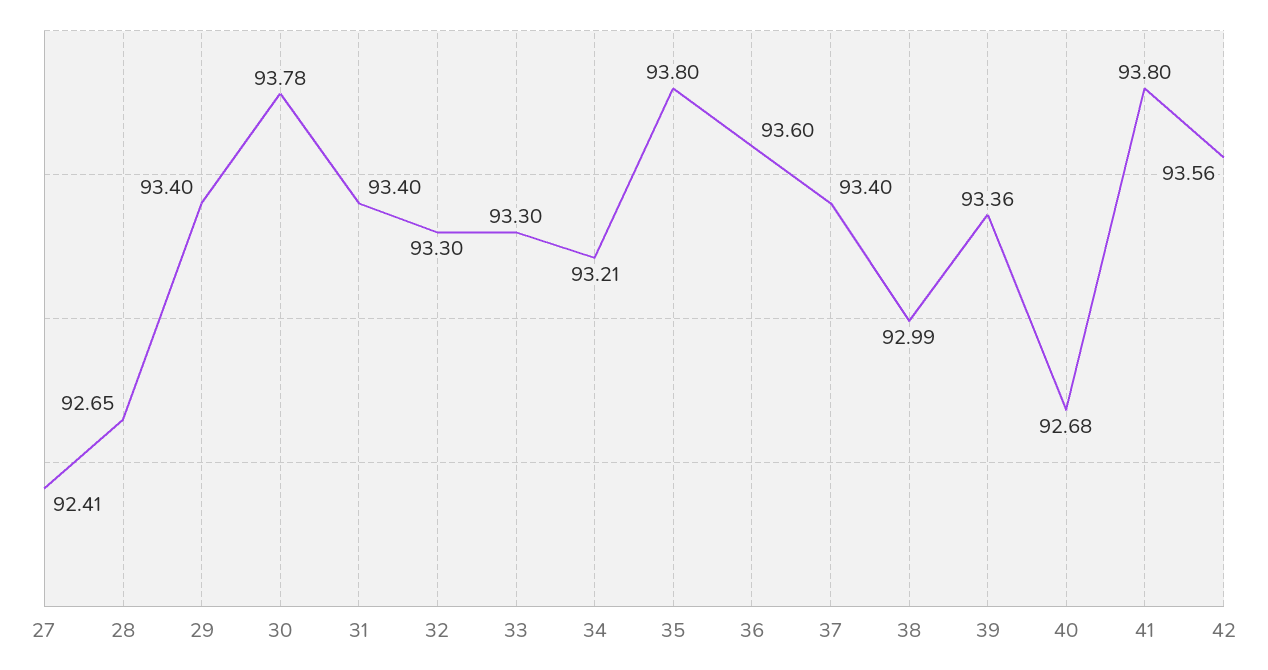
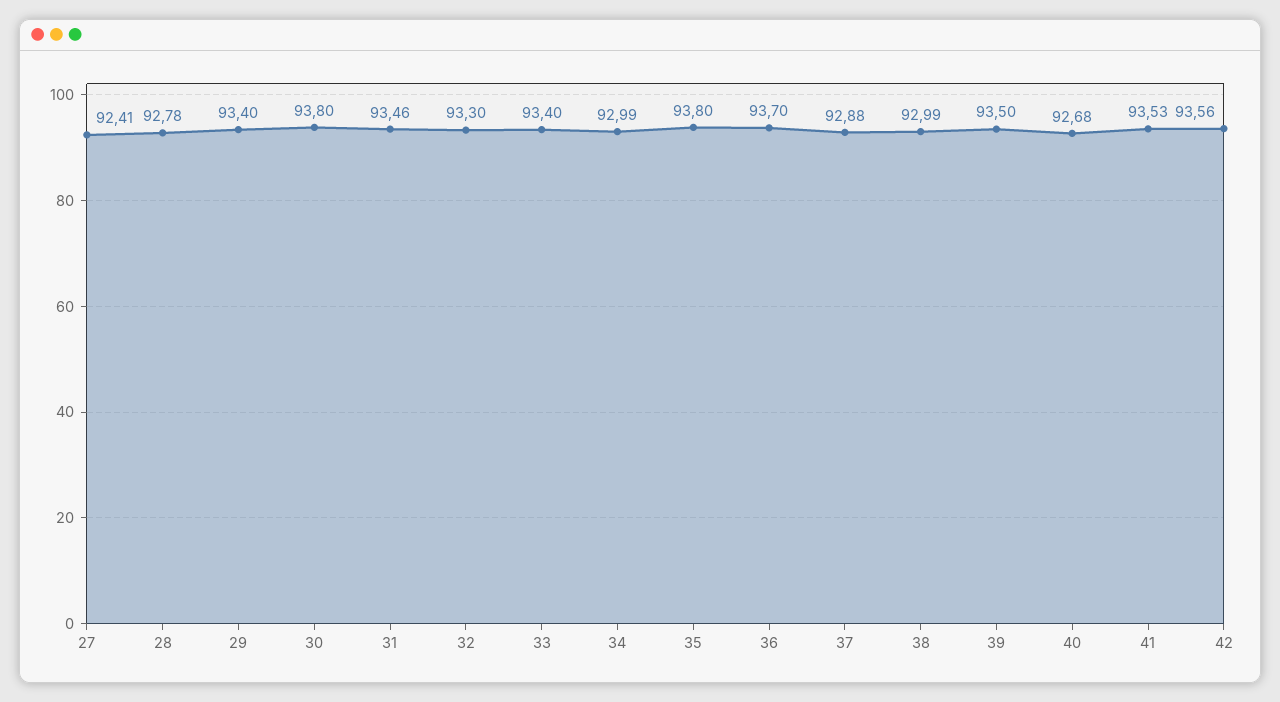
  {
    "27": 92.41,
-   "28": 92.65,
+   "28": 92.78,
    "29": 93.4,
-   "30": 93.78,
+   "30": 93.8,
-   "31": 93.4,
+   "31": 93.46,
    "32": 93.3,
-   "33": 93.3,
+   "33": 93.4,
-   "34": 93.21,
+   "34": 92.99,
    "35": 93.8,
-   "36": 93.6,
+   "36": 93.7,
-   "37": 93.4,
+   "37": 92.88,
    "38": 92.99,
-   "39": 93.36,
+   "39": 93.5,
    "40": 92.68,
-   "41": 93.8,
+   "41": 93.53,
    "42": 93.56
  }

